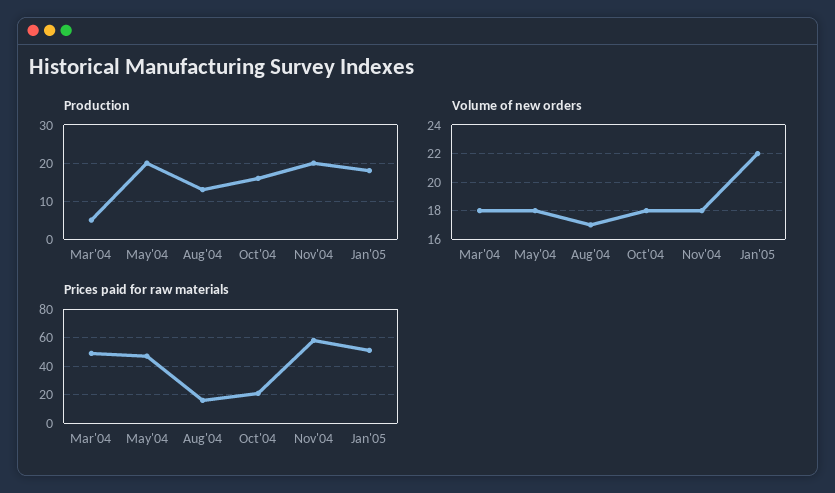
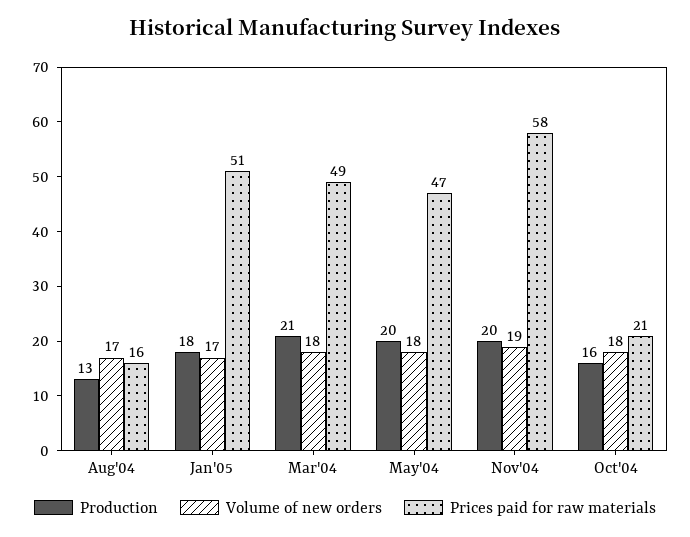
  {
    "Production": {
-     "Mar'04": 5,
+     "Mar'04": 21,
      "May'04": 20,
      "Aug'04": 13,
      "Oct'04": 16,
      "Nov'04": 20,
      "Jan'05": 18
    },
    "Volume of new orders": {
      "Mar'04": 18,
      "May'04": 18,
      "Aug'04": 17,
      "Oct'04": 18,
-     "Nov'04": 18,
+     "Nov'04": 19,
-     "Jan'05": 22
+     "Jan'05": 17
    },
    "Prices paid for raw materials": {
      "Mar'04": 49,
      "May'04": 47,
      "Aug'04": 16,
      "Oct'04": 21,
      "Nov'04": 58,
      "Jan'05": 51
    }
  }

